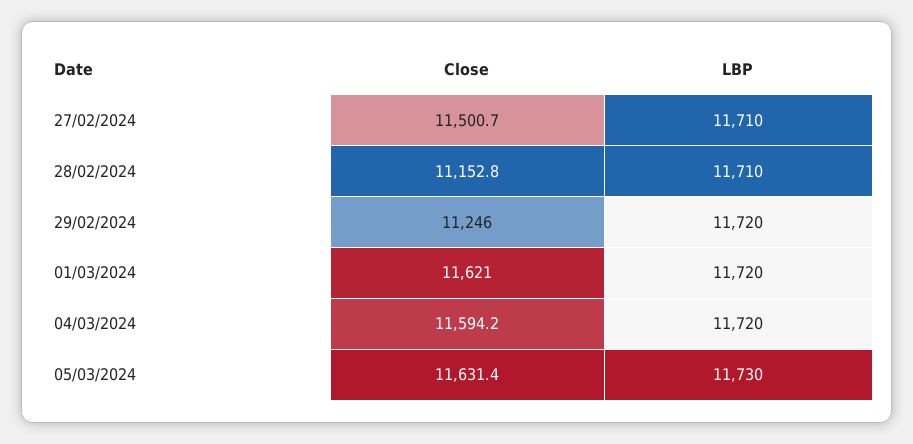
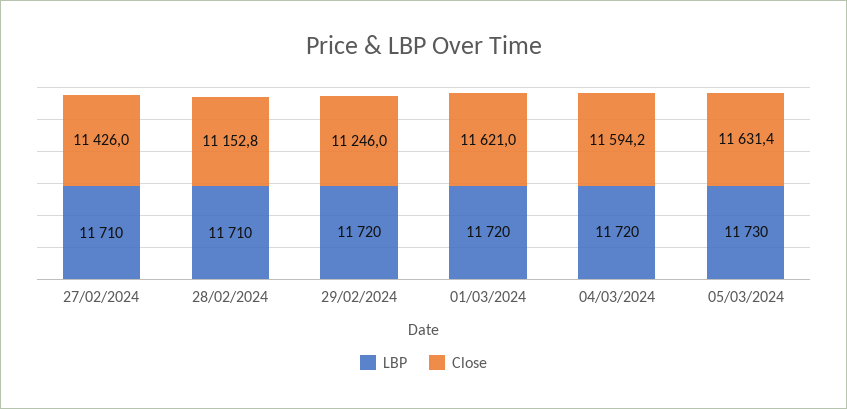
  {
    "Close": {
-     "27/02/2024": 11500.7,
+     "27/02/2024": 11426,
      "28/02/2024": 11152.8,
      "29/02/2024": 11246,
      "01/03/2024": 11621,
      "04/03/2024": 11594.2,
      "05/03/2024": 11631.4
    },
    "LBP": {
      "27/02/2024": 11710,
      "28/02/2024": 11710,
      "29/02/2024": 11720,
      "01/03/2024": 11720,
      "04/03/2024": 11720,
      "05/03/2024": 11730
    }
  }

